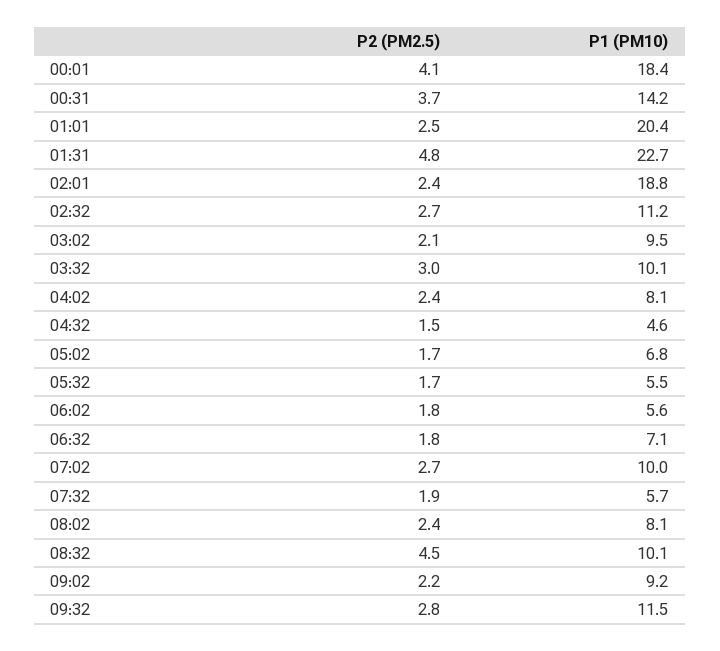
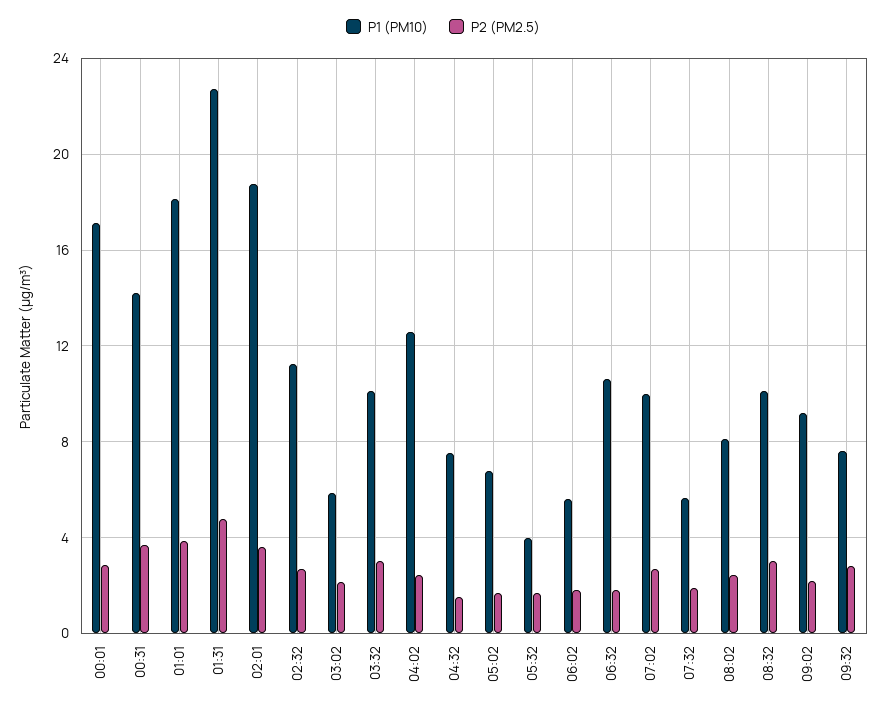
  {
    "P2 (PM2.5)": {
-     "00:01": 4.1,
+     "00:01": 3,
      "00:31": 3.7,
-     "01:01": 2.5,
+     "01:01": 4,
      "01:31": 4.8,
-     "02:01": 2.4,
+     "02:01": 3.5,
      "02:32": 2.7,
      "03:02": 2.1,
      "03:32": 3,
      "04:02": 2.4,
      "04:32": 1.5,
      "05:02": 1.7,
      "05:32": 1.7,
      "06:02": 1.8,
      "06:32": 1.8,
      "07:02": 2.7,
      "07:32": 1.9,
      "08:02": 2.4,
-     "08:32": 4.5,
+     "08:32": 3,
      "09:02": 2.2,
      "09:32": 2.8
    },
    "P1 (PM10)": {
-     "00:01": 18.4,
+     "00:01": 17,
      "00:31": 14.2,
-     "01:01": 20.4,
+     "01:01": 18,
      "01:31": 22.7,
      "02:01": 18.8,
      "02:32": 11.2,
-     "03:02": 9.5,
+     "03:02": 6,
      "03:32": 10.1,
-     "04:02": 8.1,
+     "04:02": 12.5,
-     "04:32": 4.6,
+     "04:32": 7.5,
      "05:02": 6.8,
-     "05:32": 5.5,
+     "05:32": 4,
      "06:02": 5.6,
-     "06:32": 7.1,
+     "06:32": 10.5,
      "07:02": 10,
      "07:32": 5.7,
      "08:02": 8.1,
      "08:32": 10.1,
      "09:02": 9.2,
-     "09:32": 11.5
+     "09:32": 7.5
    }
  }

